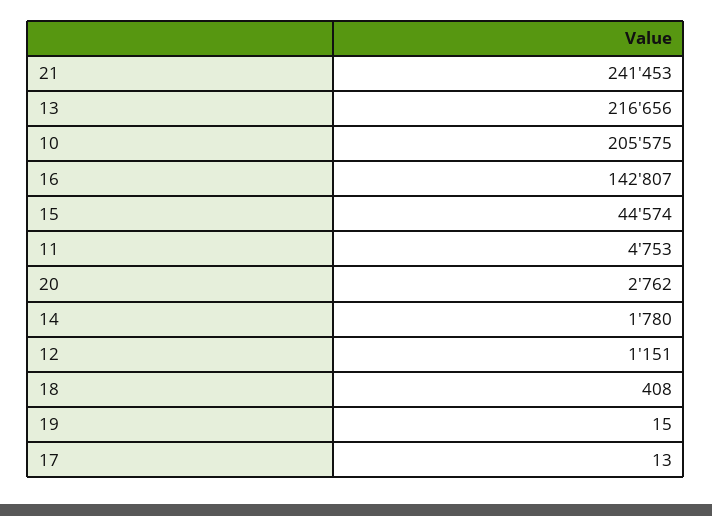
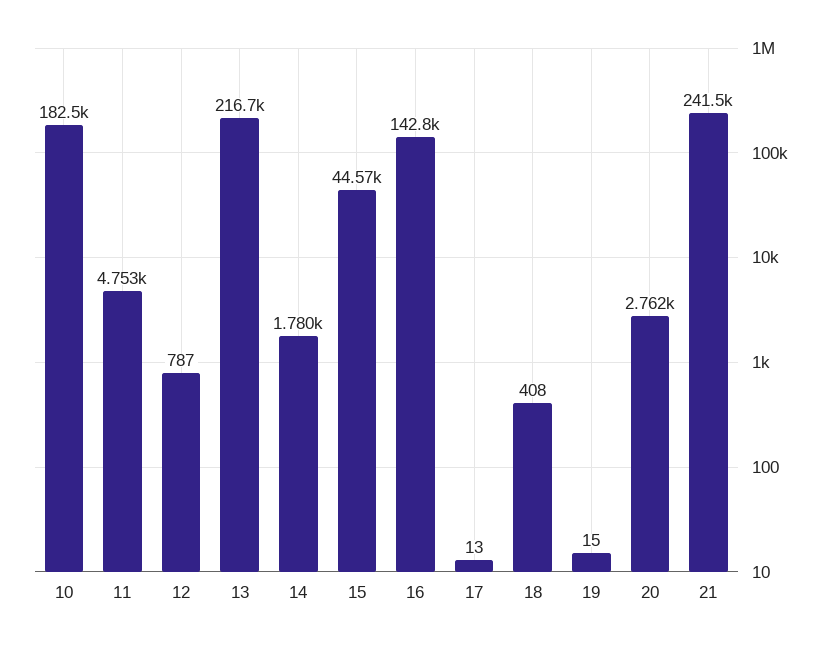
  {
    "21": 241453,
    "13": 216656,
-   "10": 205575,
+   "10": 182500,
    "16": 142807,
    "15": 44574,
    "11": 4753,
    "20": 2762,
    "14": 1780,
-   "12": 1151,
+   "12": 787,
    "18": 408,
    "19": 15,
    "17": 13
  }

